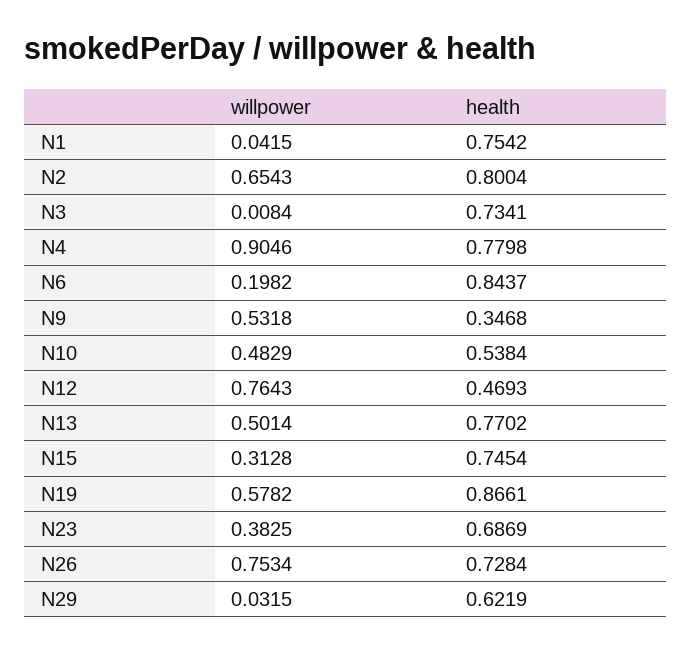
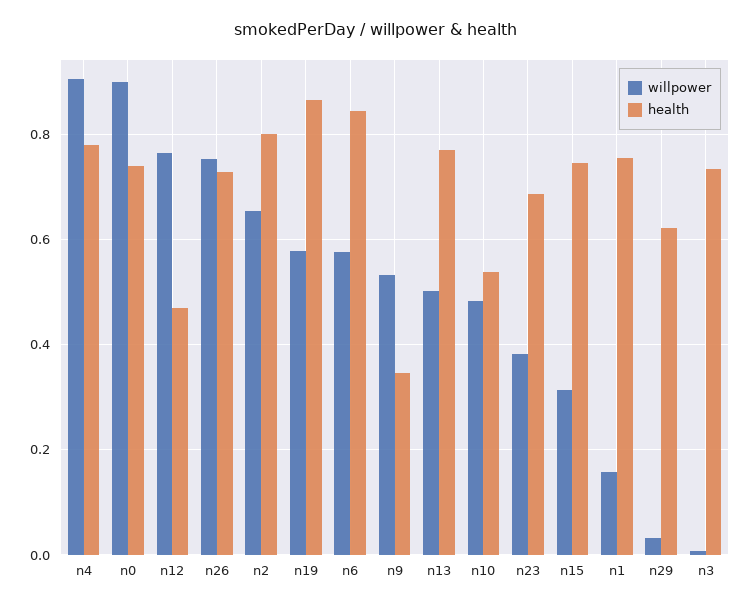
  {
    "willpower": {
-     "N1": 0.0415,
+     "N1": 0.16,
      "N2": 0.6543,
      "N3": 0.0084,
      "N4": 0.9046,
-     "N6": 0.1982,
+     "N6": 0.58,
      "N9": 0.5318,
      "N10": 0.4829,
      "N12": 0.7643,
      "N13": 0.5014,
      "N15": 0.3128,
      "N19": 0.5782,
      "N23": 0.3825,
      "N26": 0.7534,
-     "N29": 0.0315
+     "N29": 0.0315,
+     "n0": 0.9
    },
    "health": {
      "N1": 0.7542,
      "N2": 0.8004,
      "N3": 0.7341,
      "N4": 0.7798,
      "N6": 0.8437,
      "N9": 0.3468,
      "N10": 0.5384,
      "N12": 0.4693,
      "N13": 0.7702,
      "N15": 0.7454,
      "N19": 0.8661,
      "N23": 0.6869,
      "N26": 0.7284,
-     "N29": 0.6219
+     "N29": 0.6219,
+     "n0": 0.74
    }
  }

